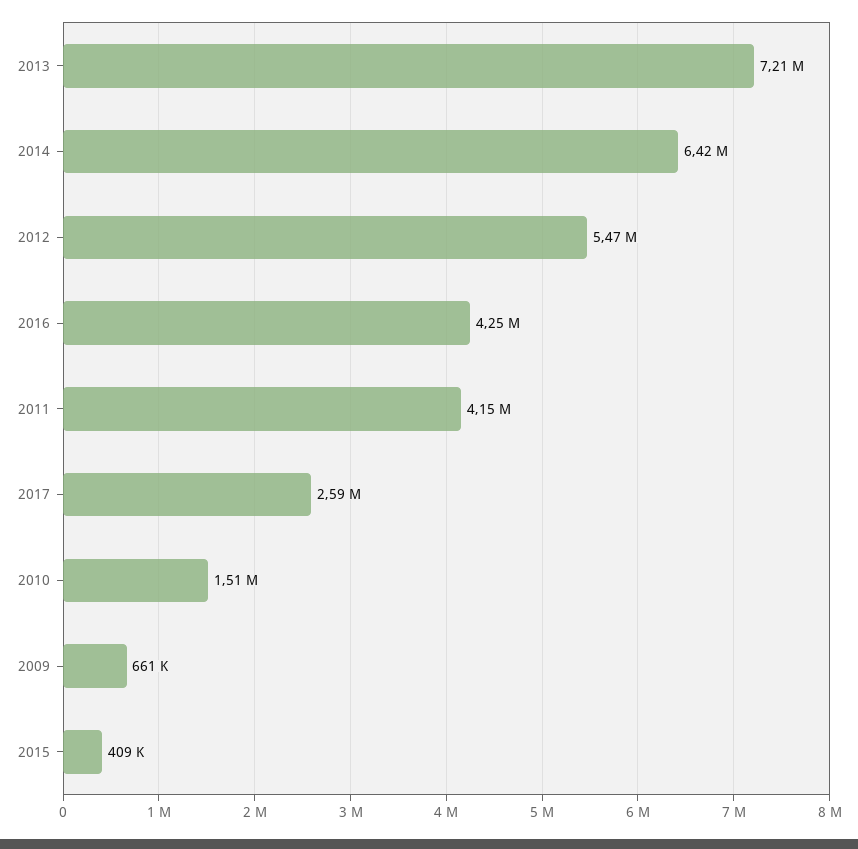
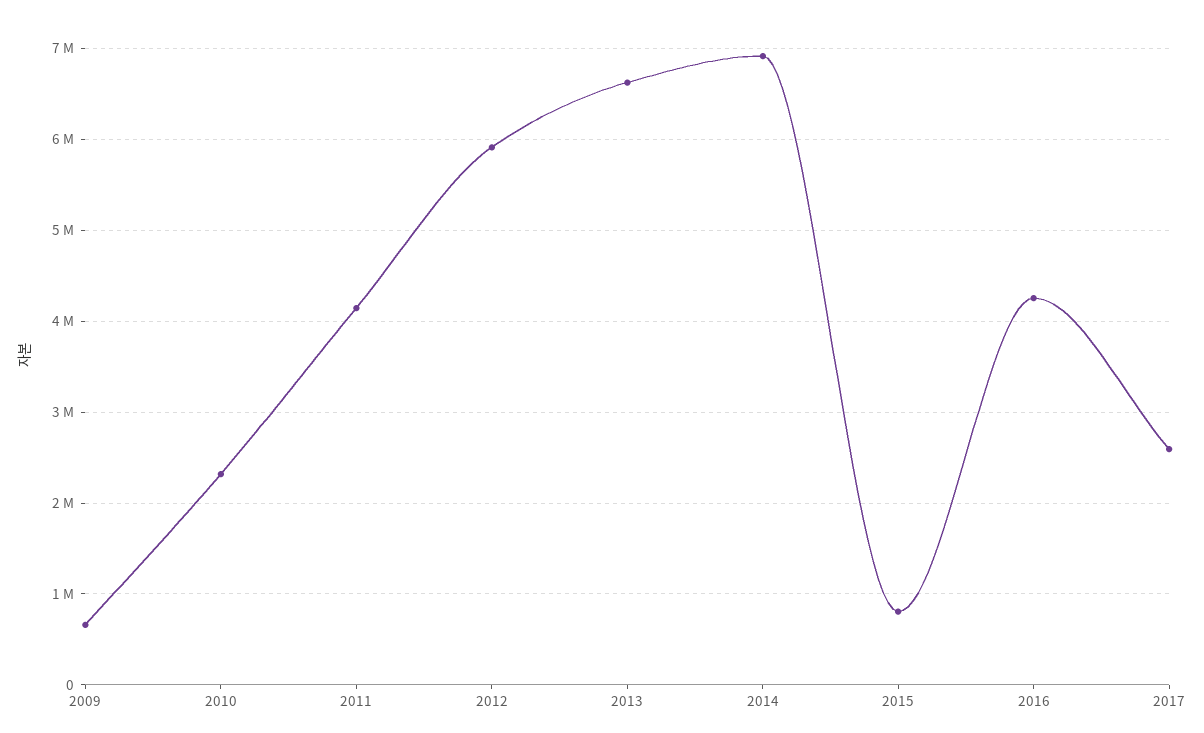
  {
-   "2013": 7210000,
+   "2013": 6600000,
-   "2014": 6420000,
+   "2014": 6900000,
-   "2012": 5470000,
+   "2012": 5900000,
    "2016": 4250000,
    "2011": 4150000,
    "2017": 2590000,
-   "2010": 1510000,
+   "2010": 2300000,
    "2009": 661000,
-   "2015": 409000
+   "2015": 800000
  }

